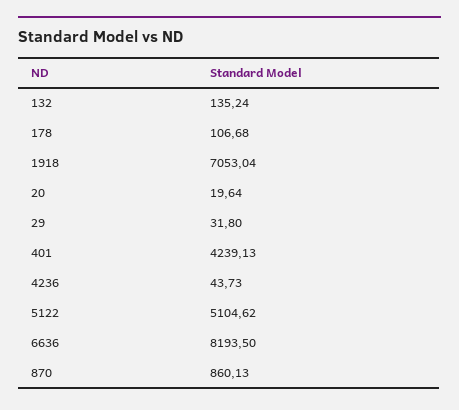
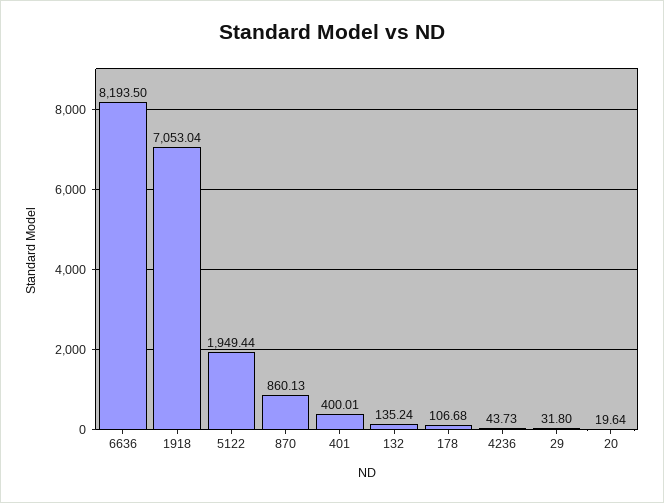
  {
    "132": 135.24,
    "178": 106.68,
    "1918": 7053.04,
    "20": 19.64,
    "29": 31.8,
-   "401": 4239.13,
+   "401": 400.01,
    "4236": 43.73,
-   "5122": 5104.62,
+   "5122": 1949.44,
    "6636": 8193.5,
    "870": 860.13
  }

